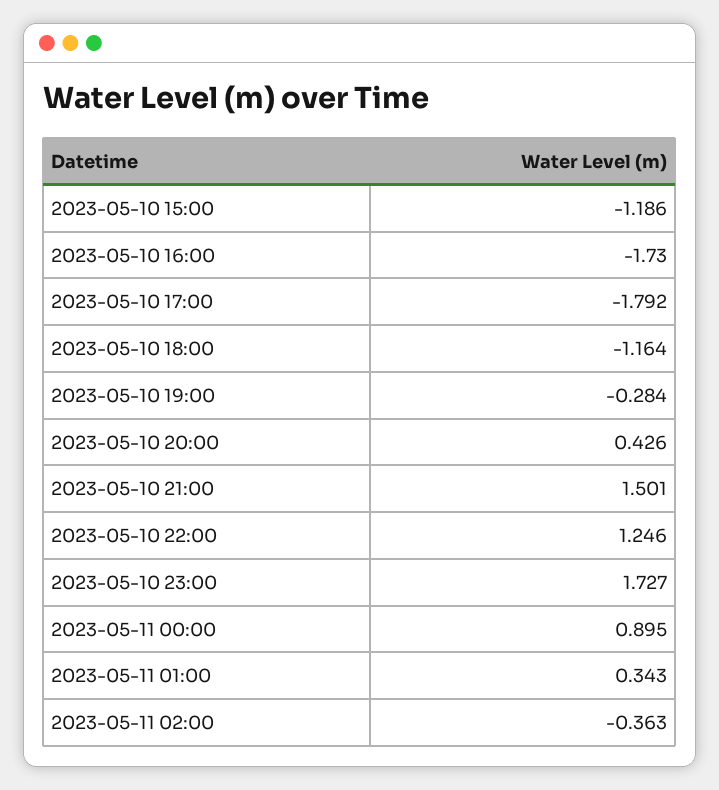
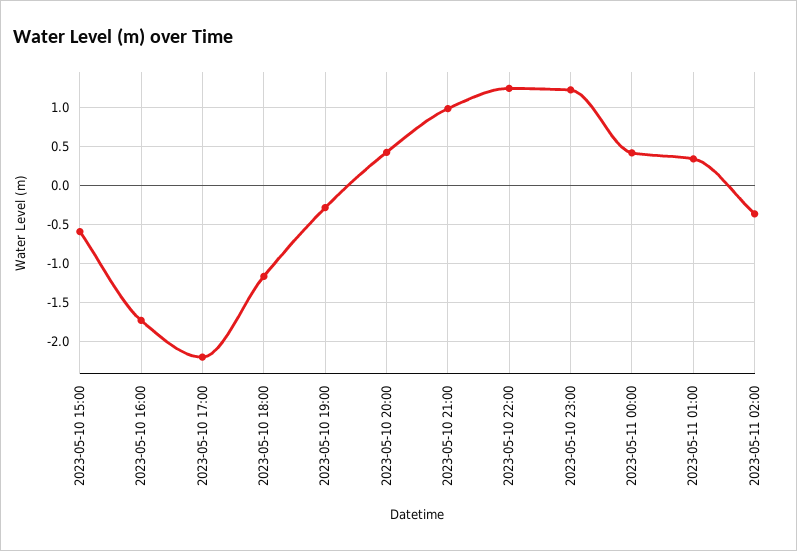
  {
-   "2023-05-10 15:00": -1.186,
+   "2023-05-10 15:00": -0.6,
    "2023-05-10 16:00": -1.73,
-   "2023-05-10 17:00": -1.792,
+   "2023-05-10 17:00": -2.2,
    "2023-05-10 18:00": -1.164,
    "2023-05-10 19:00": -0.284,
    "2023-05-10 20:00": 0.426,
-   "2023-05-10 21:00": 1.501,
+   "2023-05-10 21:00": 1,
    "2023-05-10 22:00": 1.246,
-   "2023-05-10 23:00": 1.727,
+   "2023-05-10 23:00": 1.2,
-   "2023-05-11 00:00": 0.895,
+   "2023-05-11 00:00": 0.4,
    "2023-05-11 01:00": 0.343,
    "2023-05-11 02:00": -0.363
  }

